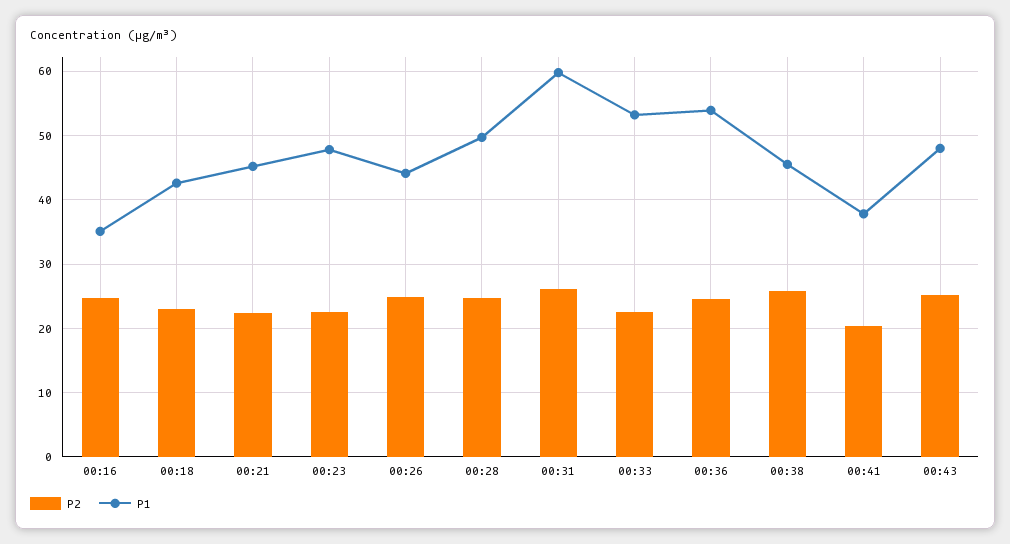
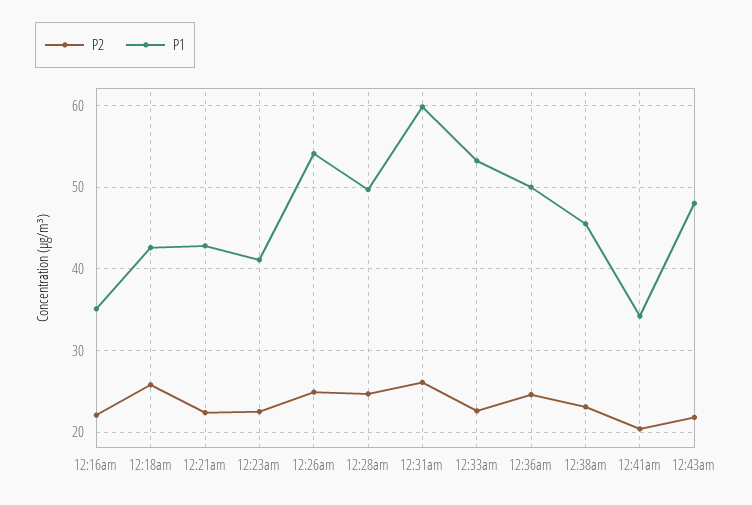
  {
    "P2": {
-     "00:16": 25,
+     "00:16": 22,
-     "00:18": 23,
+     "00:18": 26,
      "00:21": 22,
      "00:23": 23,
      "00:26": 25,
      "00:28": 25,
      "00:31": 26,
      "00:33": 23,
      "00:36": 25,
-     "00:38": 26,
+     "00:38": 23,
      "00:41": 20,
-     "00:43": 25
+     "00:43": 22
    },
    "P1": {
      "00:16": 35,
      "00:18": 43,
-     "00:21": 45,
+     "00:21": 43,
-     "00:23": 48,
+     "00:23": 41,
-     "00:26": 44,
+     "00:26": 54,
      "00:28": 50,
      "00:31": 60,
      "00:33": 53,
-     "00:36": 54,
+     "00:36": 50,
      "00:38": 46,
-     "00:41": 38,
+     "00:41": 34,
      "00:43": 48
    }
  }

